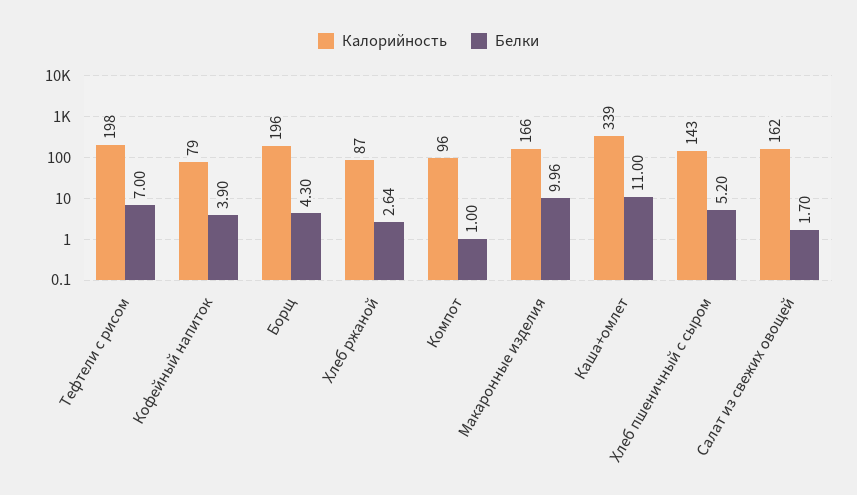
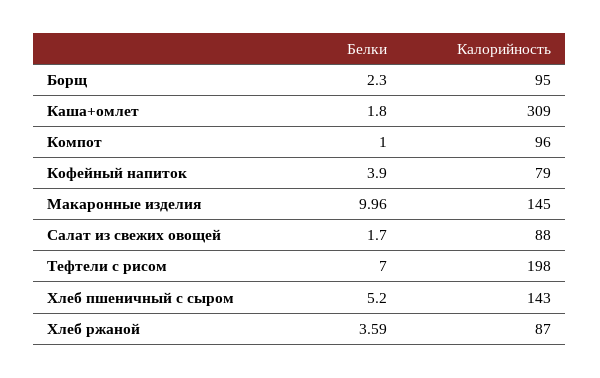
  {
    "Калорийность": {
      "Тефтели с рисом": 198,
      "Кофейный напиток": 79,
-     "Борщ": 196,
+     "Борщ": 95,
      "Хлеб ржаной": 87,
      "Компот": 96,
-     "Макаронные изделия": 166,
+     "Макаронные изделия": 145,
-     "Каша+омлет": 339,
+     "Каша+омлет": 309,
      "Хлеб пшеничный с сыром": 143,
-     "Салат из свежих овощей": 162
+     "Салат из свежих овощей": 88
    },
    "Белки": {
      "Тефтели с рисом": 7,
      "Кофейный напиток": 3.9,
-     "Борщ": 4.3,
+     "Борщ": 2.3,
-     "Хлеб ржаной": 2.64,
+     "Хлеб ржаной": 3.59,
      "Компот": 1,
      "Макаронные изделия": 9.96,
-     "Каша+омлет": 11,
+     "Каша+омлет": 1.8,
      "Хлеб пшеничный с сыром": 5.2,
      "Салат из свежих овощей": 1.7
    }
  }

